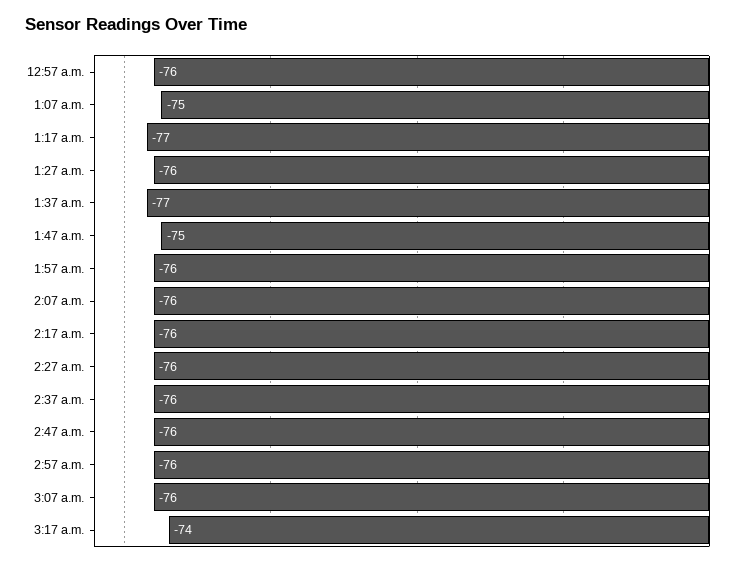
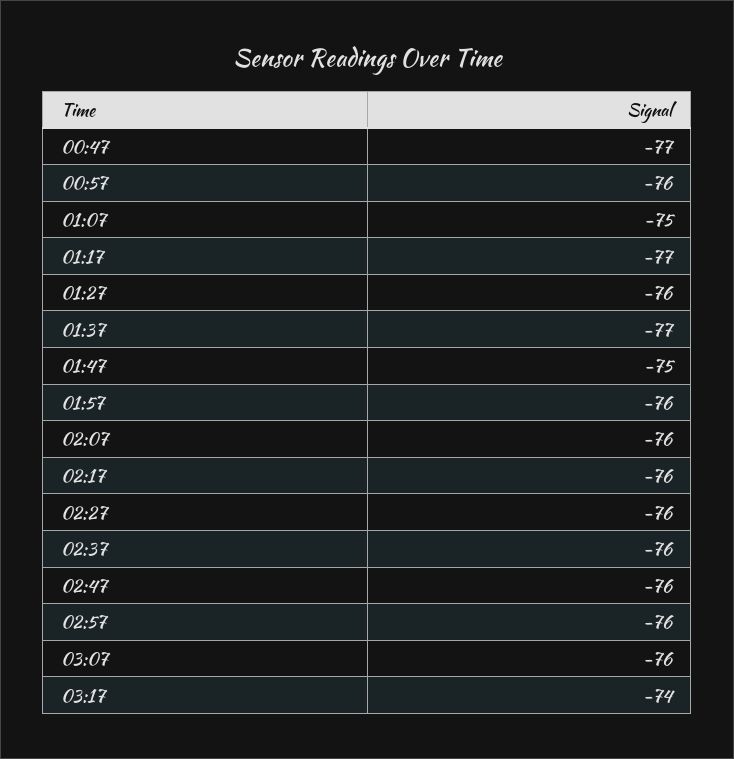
  {
    "12:57 a.m.": -76,
    "1:07 a.m.": -75,
    "1:17 a.m.": -77,
    "1:27 a.m.": -76,
    "1:37 a.m.": -77,
    "1:47 a.m.": -75,
    "1:57 a.m.": -76,
    "2:07 a.m.": -76,
    "2:17 a.m.": -76,
    "2:27 a.m.": -76,
    "2:37 a.m.": -76,
    "2:47 a.m.": -76,
    "2:57 a.m.": -76,
    "3:07 a.m.": -76,
-   "3:17 a.m.": -74
+   "3:17 a.m.": -74,
+   "00:47": -77
  }

